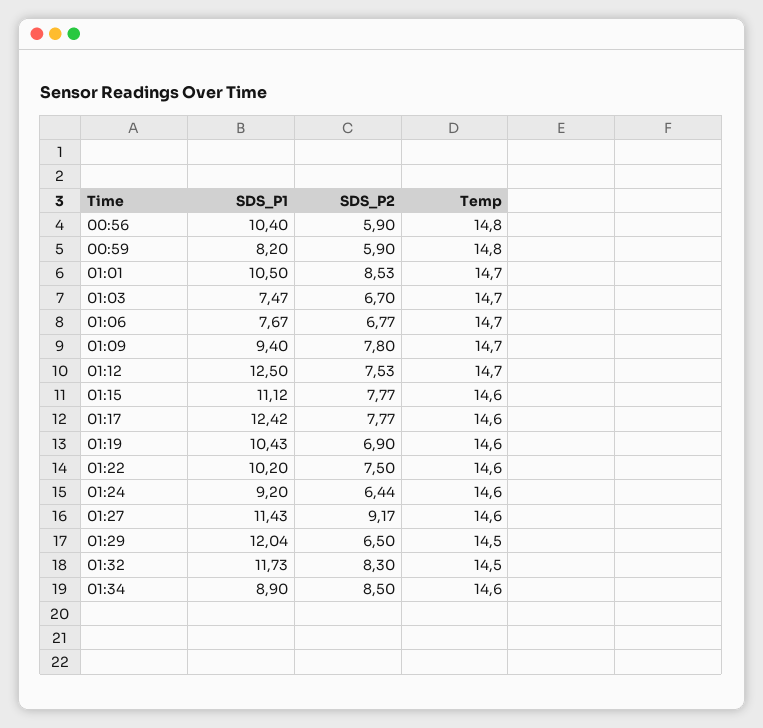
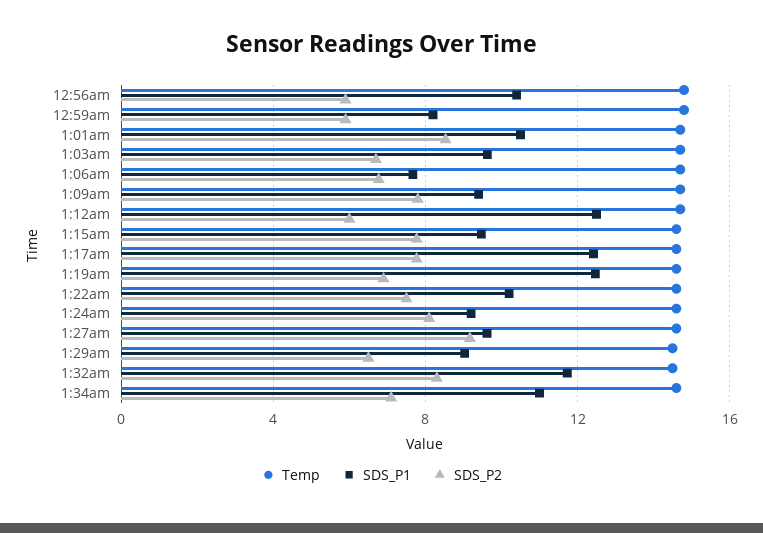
  {
    "SDS_P1": {
      "00:56": 10.4,
      "00:59": 8.2,
      "01:01": 10.5,
-     "01:03": 7.47,
+     "01:03": 9.5,
      "01:06": 7.67,
      "01:09": 9.4,
      "01:12": 12.5,
-     "01:15": 11.12,
+     "01:15": 9.5,
      "01:17": 12.42,
-     "01:19": 10.43,
+     "01:19": 12.5,
      "01:22": 10.2,
      "01:24": 9.2,
-     "01:27": 11.43,
+     "01:27": 9.5,
-     "01:29": 12.04,
+     "01:29": 9,
      "01:32": 11.73,
-     "01:34": 8.9
+     "01:34": 11
    },
    "SDS_P2": {
      "00:56": 5.9,
      "00:59": 5.9,
      "01:01": 8.53,
      "01:03": 6.7,
      "01:06": 6.77,
      "01:09": 7.8,
-     "01:12": 7.53,
+     "01:12": 6,
      "01:15": 7.77,
      "01:17": 7.77,
      "01:19": 6.9,
      "01:22": 7.5,
-     "01:24": 6.44,
+     "01:24": 8,
      "01:27": 9.17,
      "01:29": 6.5,
      "01:32": 8.3,
-     "01:34": 8.5
+     "01:34": 7
    },
    "Temp": {
      "00:56": 14.8,
      "00:59": 14.8,
      "01:01": 14.7,
      "01:03": 14.7,
      "01:06": 14.7,
      "01:09": 14.7,
      "01:12": 14.7,
      "01:15": 14.6,
      "01:17": 14.6,
      "01:19": 14.6,
      "01:22": 14.6,
      "01:24": 14.6,
      "01:27": 14.6,
      "01:29": 14.5,
      "01:32": 14.5,
      "01:34": 14.6
    }
  }

